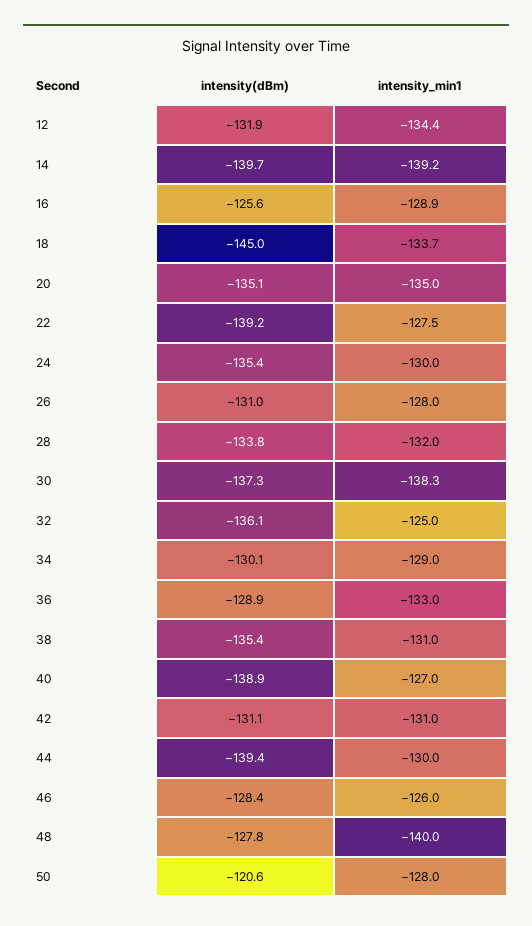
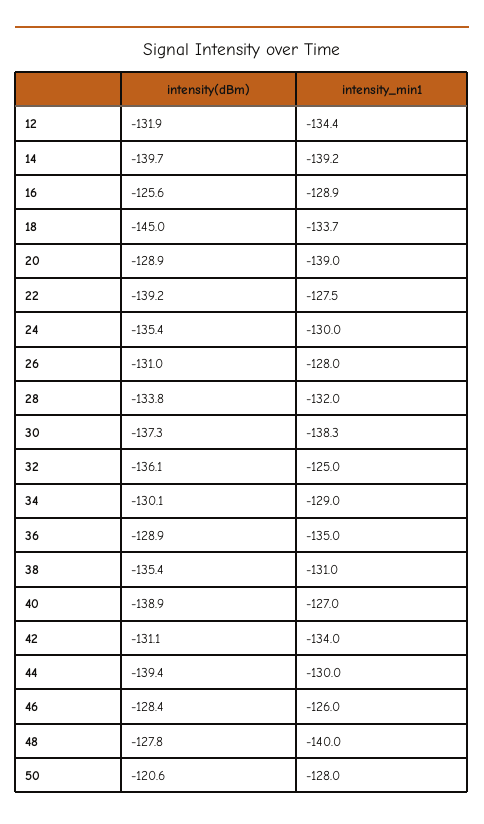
  {
    "intensity(dBm)": {
      "12": -131.9,
      "14": -139.7,
      "16": -125.6,
      "18": -145,
-     "20": -135.1,
+     "20": -128.9,
      "22": -139.2,
      "24": -135.4,
      "26": -131,
      "28": -133.8,
      "30": -137.3,
      "32": -136.1,
      "34": -130.1,
      "36": -128.9,
      "38": -135.4,
      "40": -138.9,
      "42": -131.1,
      "44": -139.4,
      "46": -128.4,
      "48": -127.8,
      "50": -120.6
    },
    "intensity_min1": {
      "12": -134.4,
      "14": -139.2,
      "16": -128.9,
      "18": -133.7,
-     "20": -135,
+     "20": -139,
      "22": -127.5,
      "24": -130,
      "26": -128,
      "28": -132,
      "30": -138.3,
      "32": -125,
      "34": -129,
-     "36": -133,
+     "36": -135,
      "38": -131,
      "40": -127,
-     "42": -131,
+     "42": -134,
      "44": -130,
      "46": -126,
      "48": -140,
      "50": -128
    }
  }

